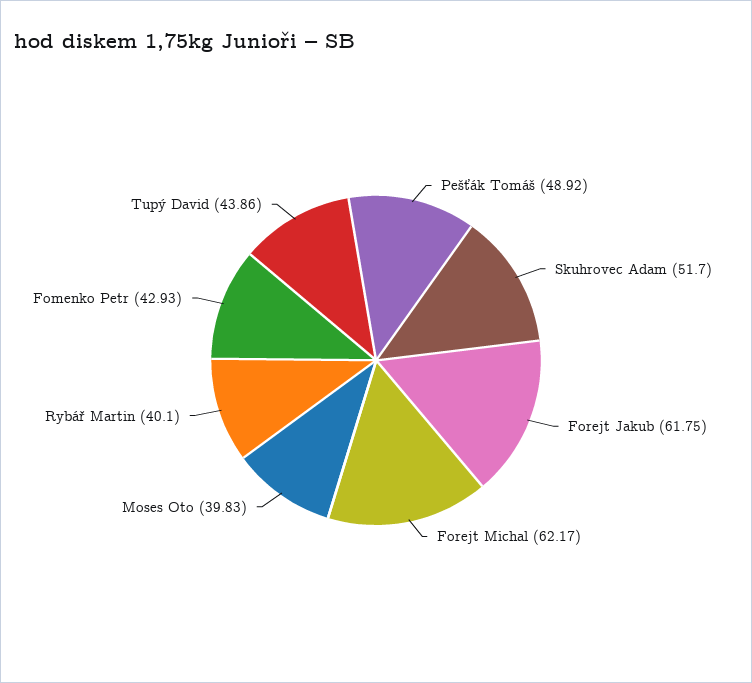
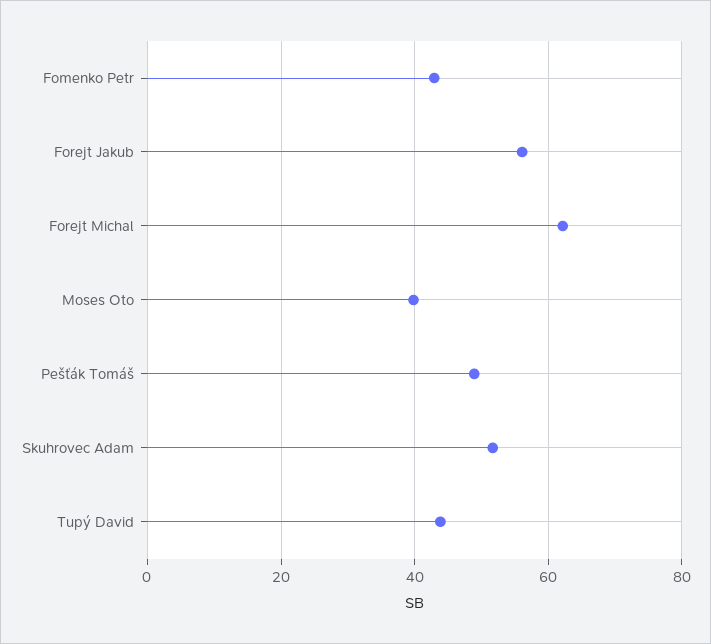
  {
    "Pešťák Tomáš": 48.92,
    "Skuhrovec Adam": 51.7,
-   "Forejt Jakub": 61.75,
+   "Forejt Jakub": 56,
    "Forejt Michal": 62.17,
    "Moses Oto": 39.83,
-   "Rybář Martin": 40.1,
    "Fomenko Petr": 42.93,
    "Tupý David": 43.86
  }

